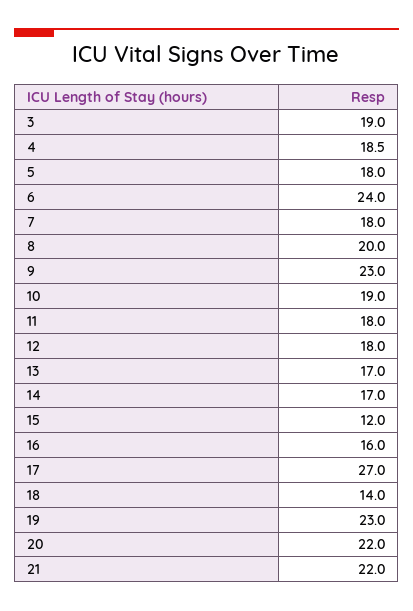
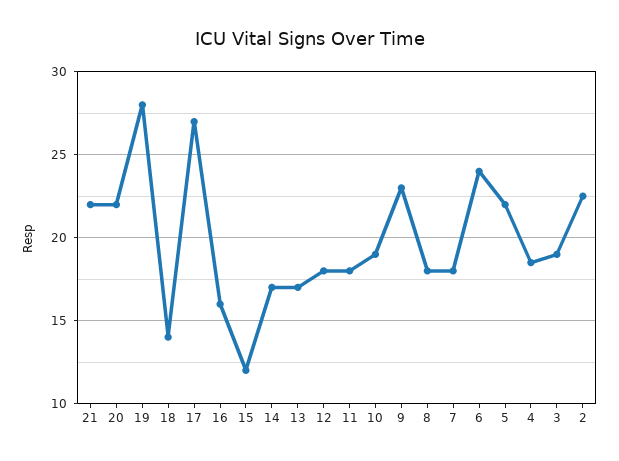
  {
    "3": 19,
    "4": 18.5,
-   "5": 18,
+   "5": 22,
    "6": 24,
    "7": 18,
-   "8": 20,
+   "8": 18,
    "9": 23,
    "10": 19,
    "11": 18,
    "12": 18,
    "13": 17,
    "14": 17,
    "15": 12,
    "16": 16,
    "17": 27,
    "18": 14,
-   "19": 23,
+   "19": 28,
    "20": 22,
-   "21": 22
+   "21": 22,
+   "2": 22.5
  }

